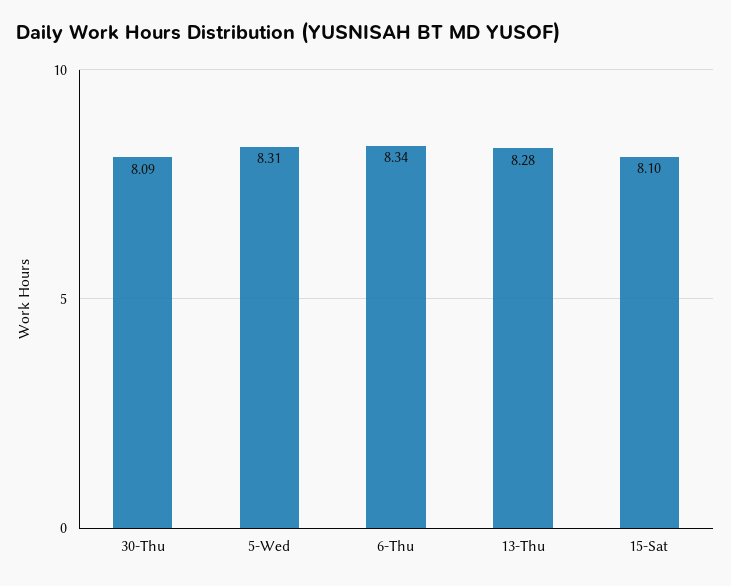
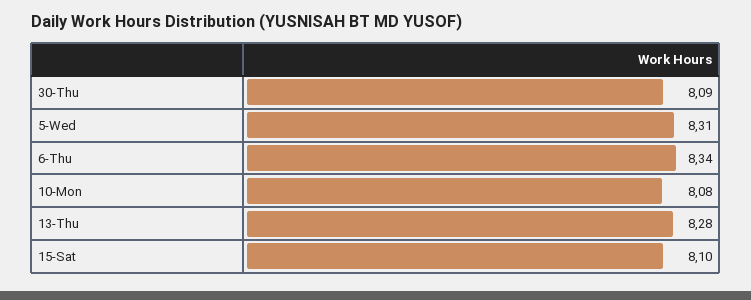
  {
    "30-Thu": 8.09,
    "5-Wed": 8.31,
    "6-Thu": 8.34,
    "13-Thu": 8.28,
-   "15-Sat": 8.1
+   "15-Sat": 8.1,
+   "10-Mon": 8.08
  }

